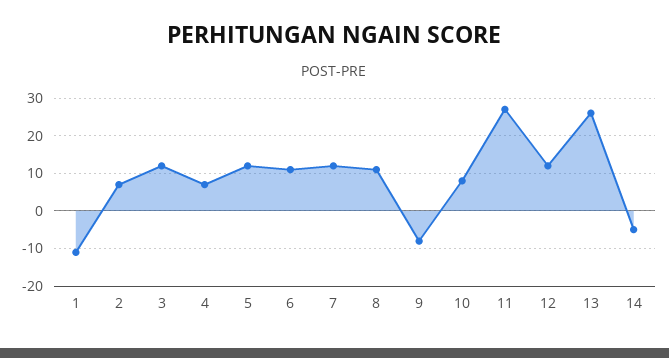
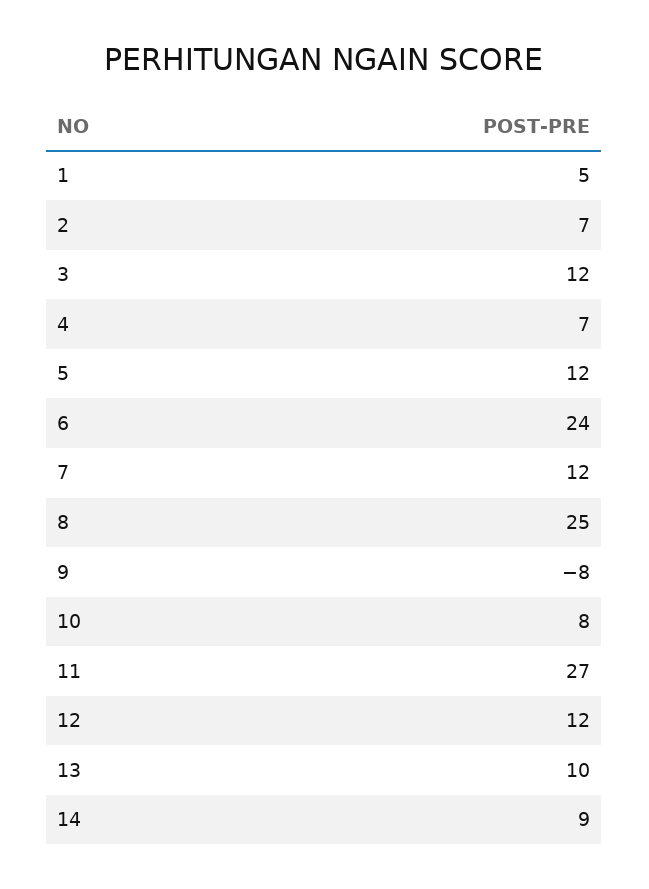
  {
-   "1": -10,
+   "1": 5,
    "2": 7,
    "3": 12,
    "4": 7,
    "5": 12,
-   "6": 10,
+   "6": 24,
    "7": 12,
-   "8": 10,
+   "8": 25,
    "9": -8,
    "10": 8,
    "11": 27,
    "12": 12,
-   "13": 25,
+   "13": 10,
-   "14": -5
+   "14": 9
  }

